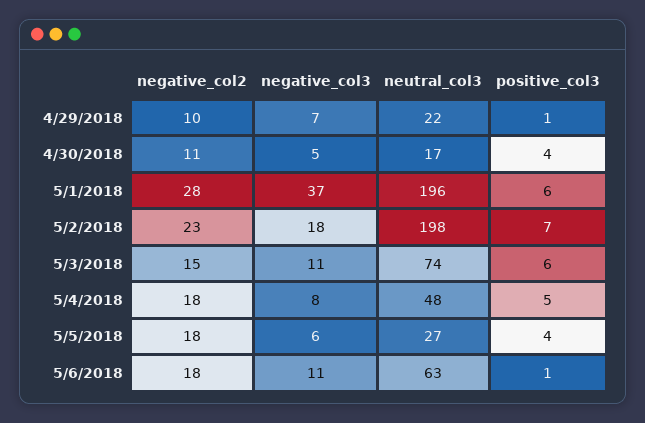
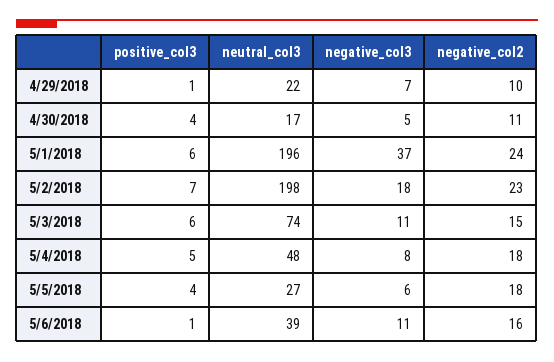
  {
    "negative_col2": {
      "4/29/2018": 10,
      "4/30/2018": 11,
-     "5/1/2018": 28,
+     "5/1/2018": 24,
      "5/2/2018": 23,
      "5/3/2018": 15,
      "5/4/2018": 18,
      "5/5/2018": 18,
-     "5/6/2018": 18
+     "5/6/2018": 16
    },
    "negative_col3": {
      "4/29/2018": 7,
      "4/30/2018": 5,
      "5/1/2018": 37,
      "5/2/2018": 18,
      "5/3/2018": 11,
      "5/4/2018": 8,
      "5/5/2018": 6,
      "5/6/2018": 11
    },
    "neutral_col3": {
      "4/29/2018": 22,
      "4/30/2018": 17,
      "5/1/2018": 196,
      "5/2/2018": 198,
      "5/3/2018": 74,
      "5/4/2018": 48,
      "5/5/2018": 27,
-     "5/6/2018": 63
+     "5/6/2018": 39
    },
    "positive_col3": {
      "4/29/2018": 1,
      "4/30/2018": 4,
      "5/1/2018": 6,
      "5/2/2018": 7,
      "5/3/2018": 6,
      "5/4/2018": 5,
      "5/5/2018": 4,
      "5/6/2018": 1
    }
  }

